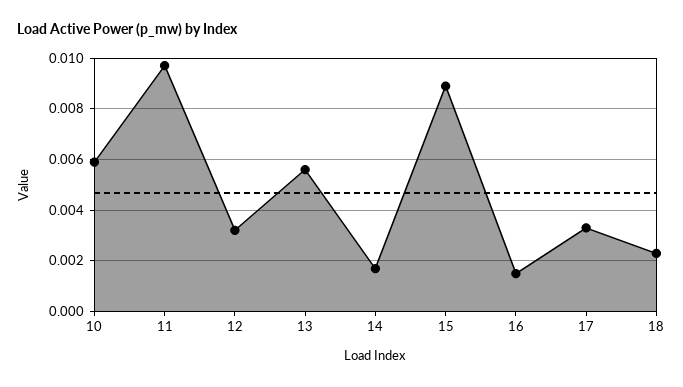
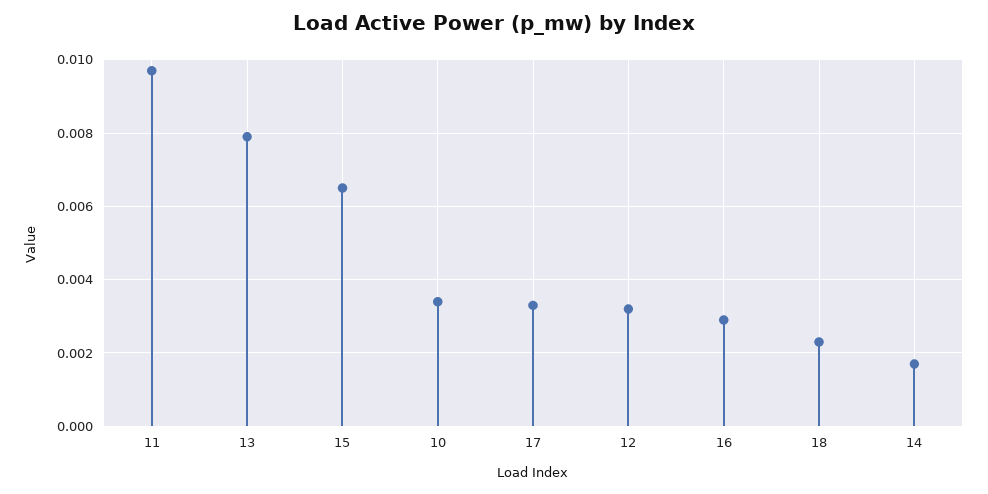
  {
-   "10": 0.006,
+   "10": 0.0035,
    "11": 0.0095,
    "12": 0.003,
-   "13": 0.0055,
+   "13": 0.008,
    "14": 0.0015,
-   "15": 0.009,
+   "15": 0.0065,
-   "16": 0.0015,
+   "16": 0.003,
    "17": 0.0035,
    "18": 0.0025
  }

